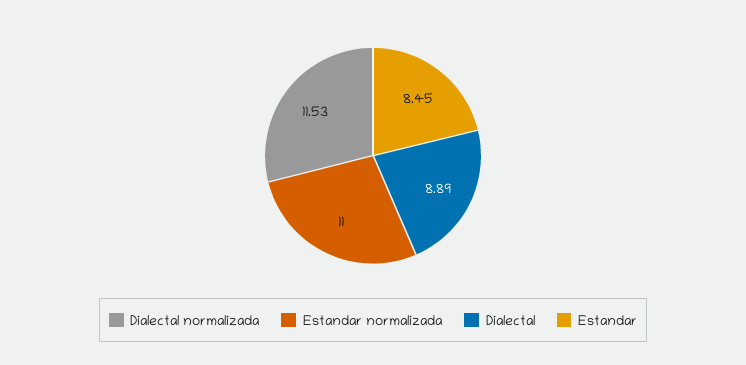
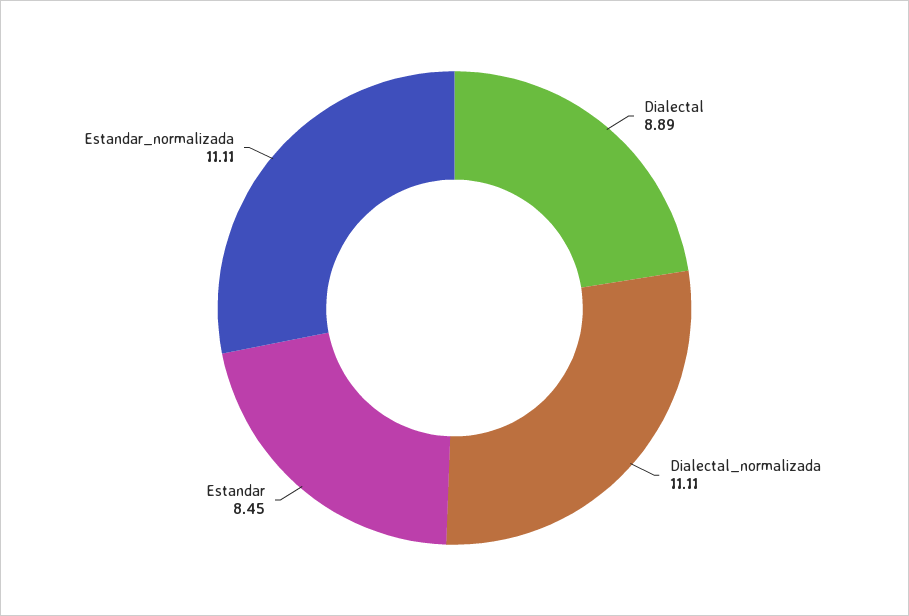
  {
-   "Dialectal normalizada": 11.53,
+   "Dialectal normalizada": 11.11,
-   "Estandar normalizada": 11,
+   "Estandar normalizada": 11.11,
    "Dialectal": 8.89,
    "Estandar": 8.45
  }

